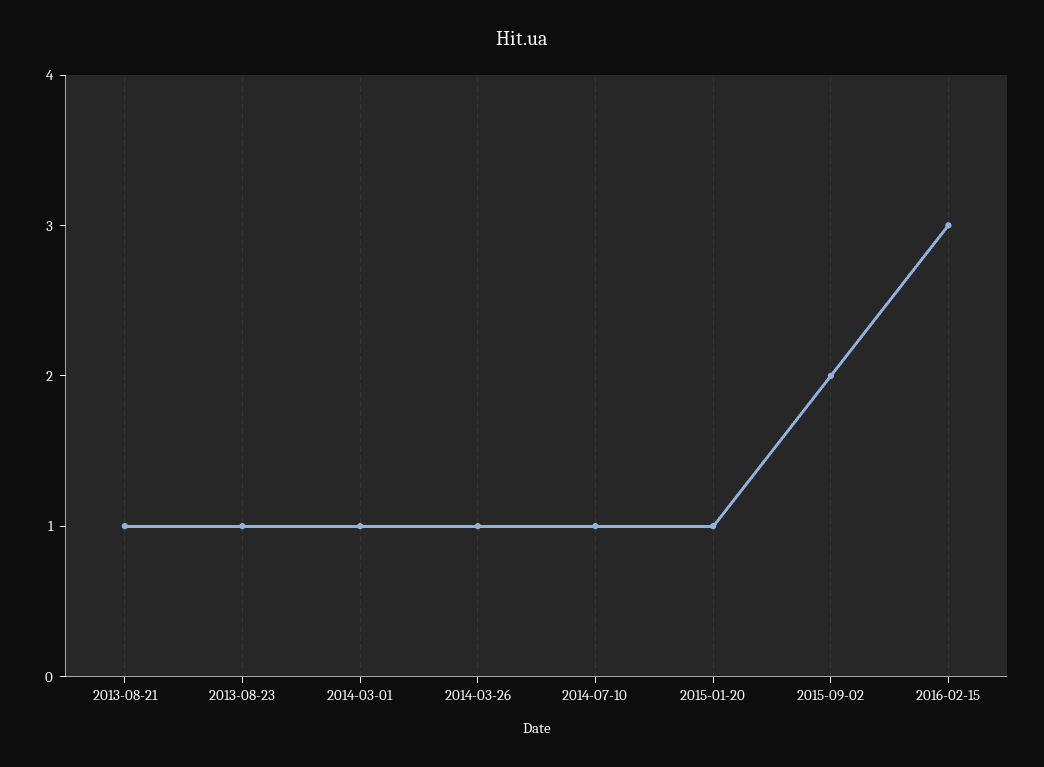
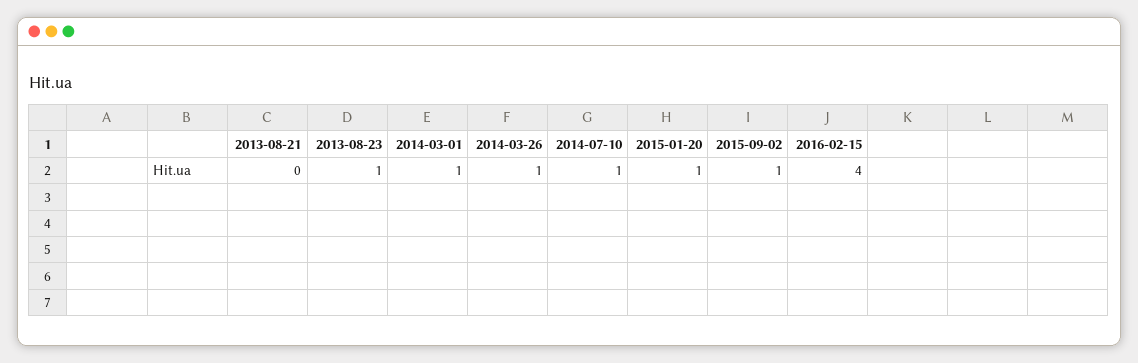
  {
-   "2013-08-21": 1,
+   "2013-08-21": 0,
    "2013-08-23": 1,
    "2014-03-01": 1,
    "2014-03-26": 1,
    "2014-07-10": 1,
    "2015-01-20": 1,
-   "2015-09-02": 2,
+   "2015-09-02": 1,
-   "2016-02-15": 3
+   "2016-02-15": 4
  }

